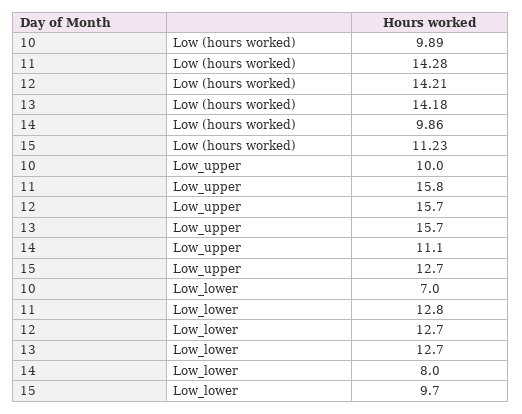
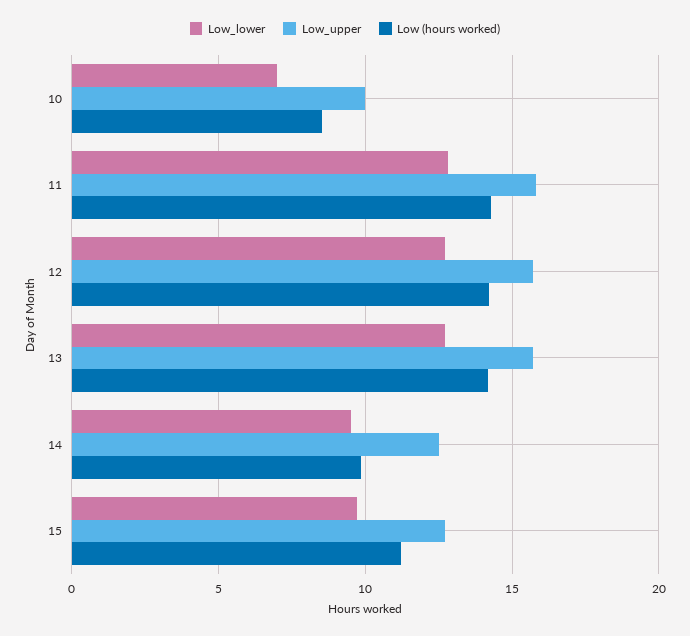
  {
    "Low (hours worked)": {
-     "10": 9.89,
+     "10": 8.5,
      "11": 14.28,
      "12": 14.21,
      "13": 14.18,
      "14": 9.86,
      "15": 11.23
    },
    "Low_upper": {
      "10": 10,
      "11": 15.8,
      "12": 15.7,
      "13": 15.7,
-     "14": 11.1,
+     "14": 12.5,
      "15": 12.7
    },
    "Low_lower": {
      "10": 7,
      "11": 12.8,
      "12": 12.7,
      "13": 12.7,
-     "14": 8,
+     "14": 9.5,
      "15": 9.7
    }
  }

